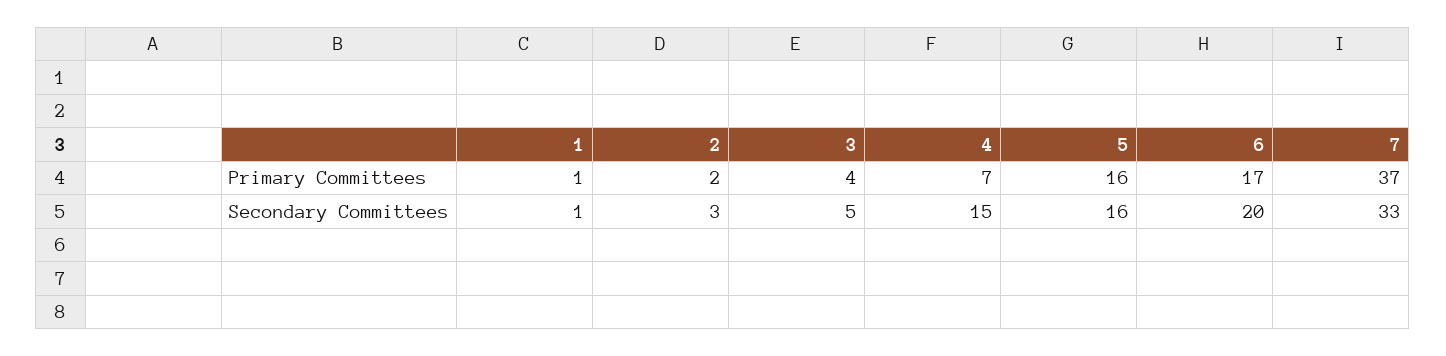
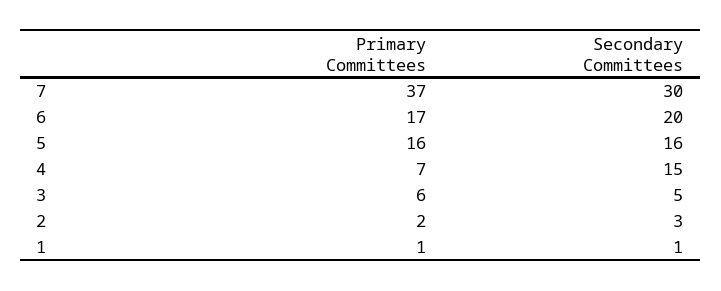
  {
    "1": {
      "Primary Committees": 1,
      "Secondary Committees": 1
    },
    "2": {
      "Primary Committees": 2,
      "Secondary Committees": 3
    },
    "3": {
-     "Primary Committees": 4,
+     "Primary Committees": 6,
      "Secondary Committees": 5
    },
    "4": {
      "Primary Committees": 7,
      "Secondary Committees": 15
    },
    "5": {
      "Primary Committees": 16,
      "Secondary Committees": 16
    },
    "6": {
      "Primary Committees": 17,
      "Secondary Committees": 20
    },
    "7": {
      "Primary Committees": 37,
-     "Secondary Committees": 33
+     "Secondary Committees": 30
    }
  }

